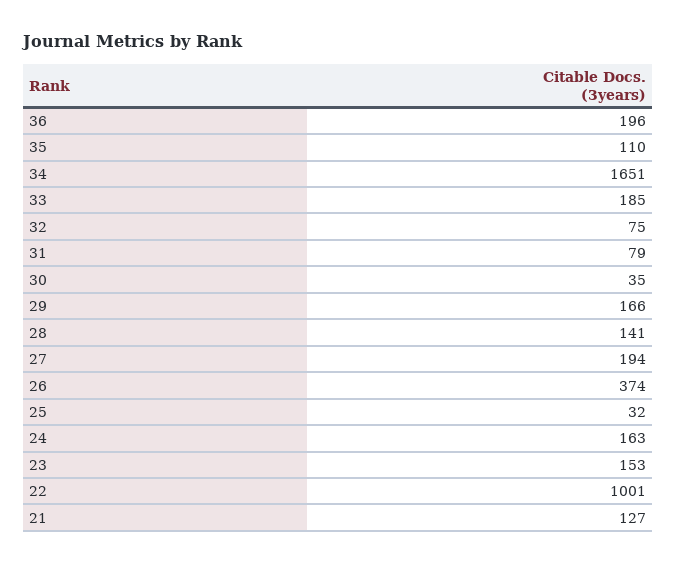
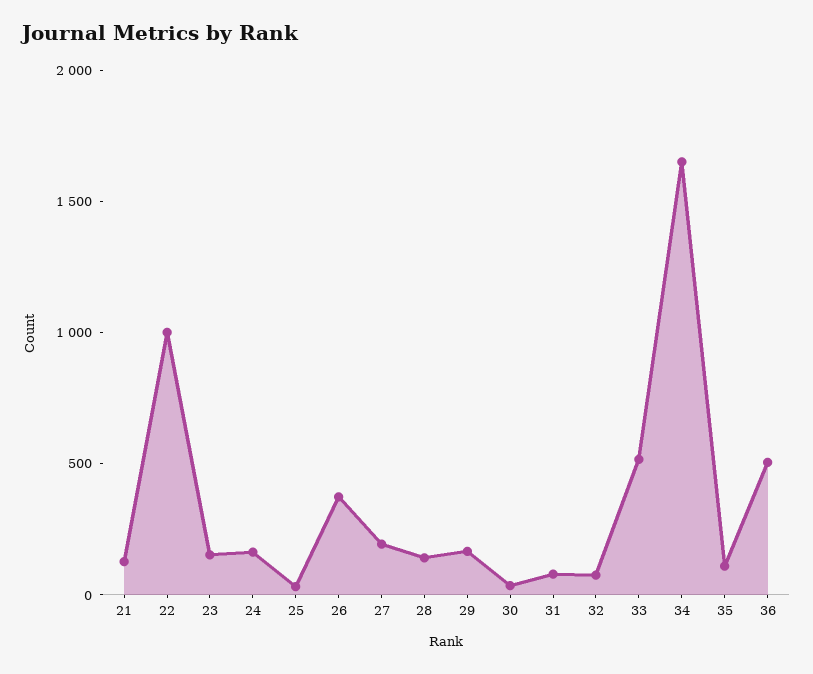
  {
-   "36": 196,
+   "36": 500,
    "35": 110,
    "34": 1651,
-   "33": 185,
+   "33": 500,
    "32": 75,
    "31": 79,
    "30": 35,
    "29": 166,
    "28": 141,
    "27": 194,
    "26": 374,
    "25": 32,
    "24": 163,
    "23": 153,
    "22": 1001,
    "21": 127
  }

